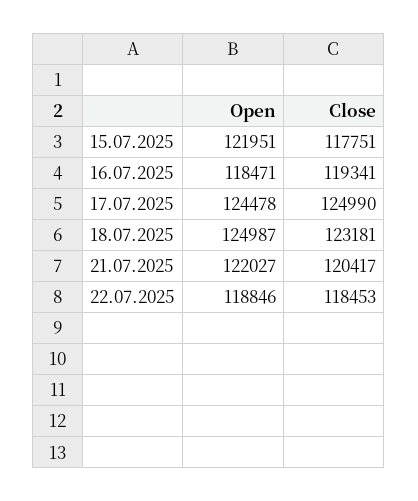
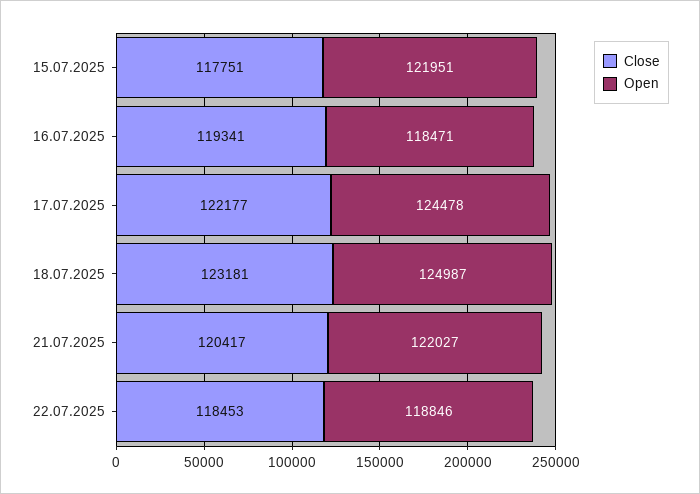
  {
    "Open": {
      "15.07.2025": 121951,
      "16.07.2025": 118471,
      "17.07.2025": 124478,
      "18.07.2025": 124987,
      "21.07.2025": 122027,
      "22.07.2025": 118846
    },
    "Close": {
      "15.07.2025": 117751,
      "16.07.2025": 119341,
-     "17.07.2025": 124990,
+     "17.07.2025": 122177,
      "18.07.2025": 123181,
      "21.07.2025": 120417,
      "22.07.2025": 118453
    }
  }

